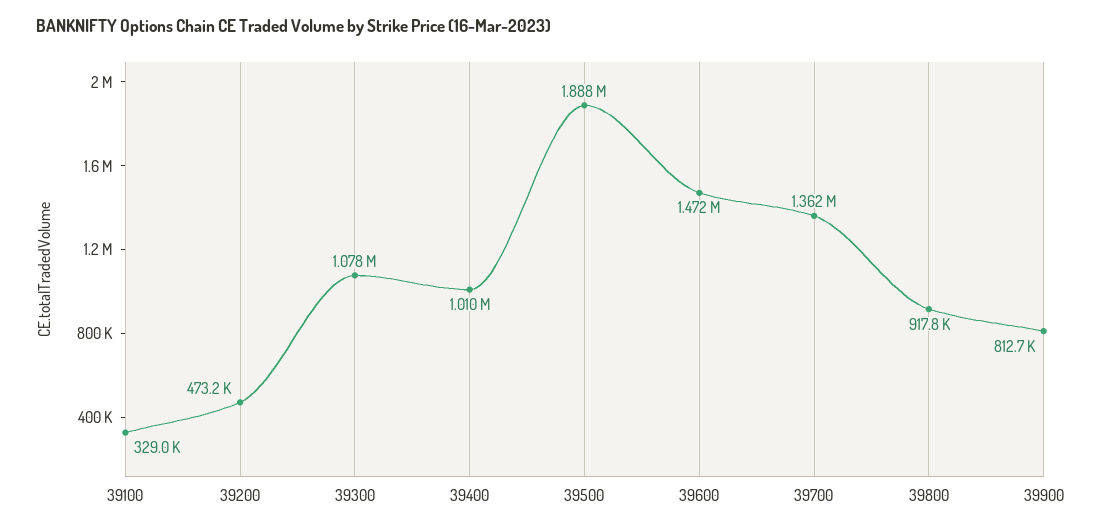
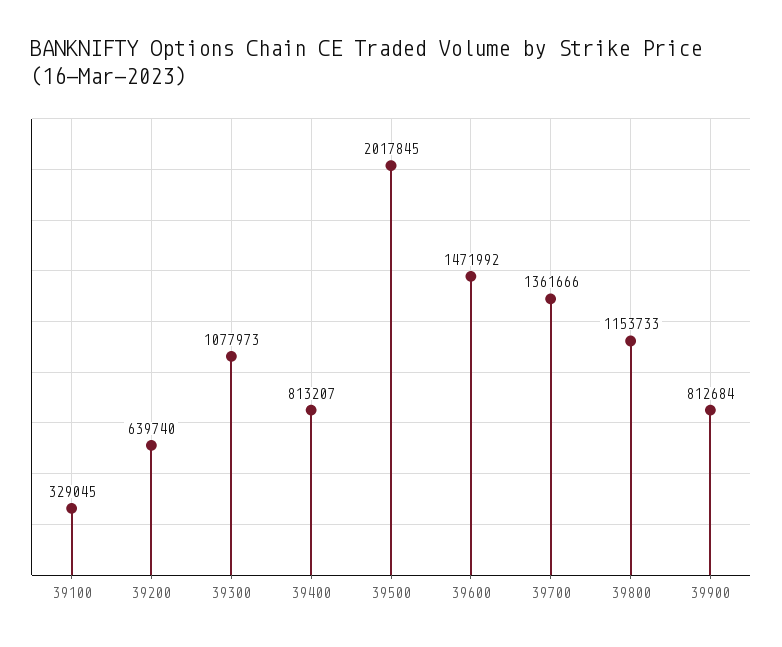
  {
    "39100": 329045,
-   "39200": 473200,
+   "39200": 639740,
    "39300": 1077973,
-   "39400": 1010000,
+   "39400": 813207,
-   "39500": 1888000,
+   "39500": 2017845,
    "39600": 1471992,
    "39700": 1361666,
-   "39800": 917800,
+   "39800": 1153733,
    "39900": 812684
  }

